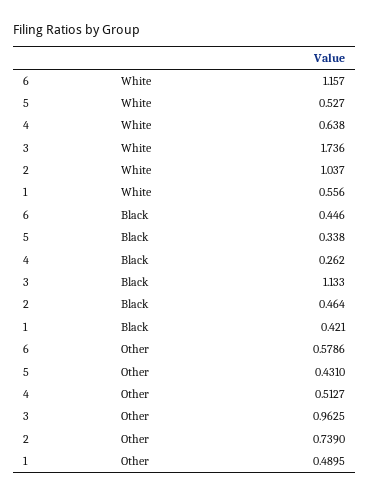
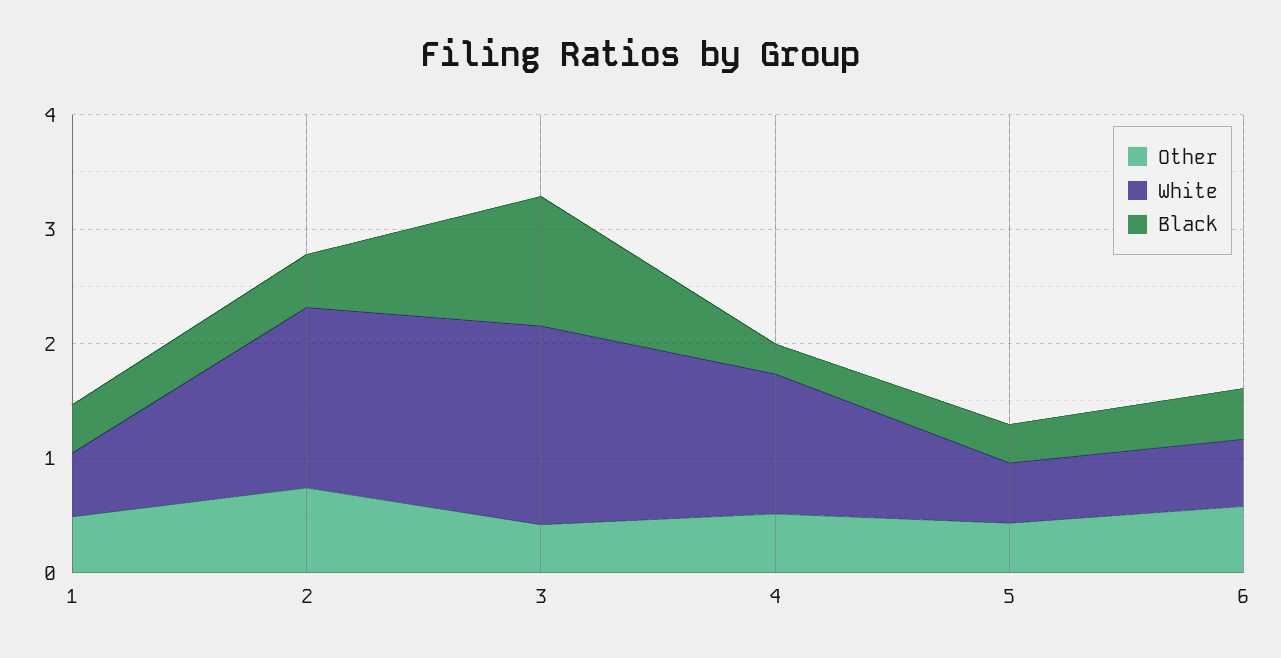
  {
    "White": {
-     "6": 1.157,
+     "6": 0.6,
      "5": 0.527,
-     "4": 0.638,
+     "4": 1.2,
      "3": 1.736,
-     "2": 1.037,
+     "2": 1.6,
      "1": 0.556
    },
    "Black": {
      "6": 0.446,
      "5": 0.338,
      "4": 0.262,
      "3": 1.133,
      "2": 0.464,
      "1": 0.421
    },
    "Other": {
      "6": 0.5786,
      "5": 0.431,
      "4": 0.5127,
-     "3": 0.9625,
+     "3": 0.4,
      "2": 0.739,
      "1": 0.4895
    }
  }

